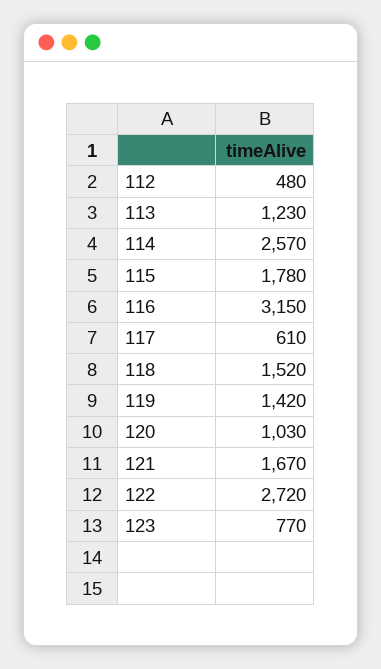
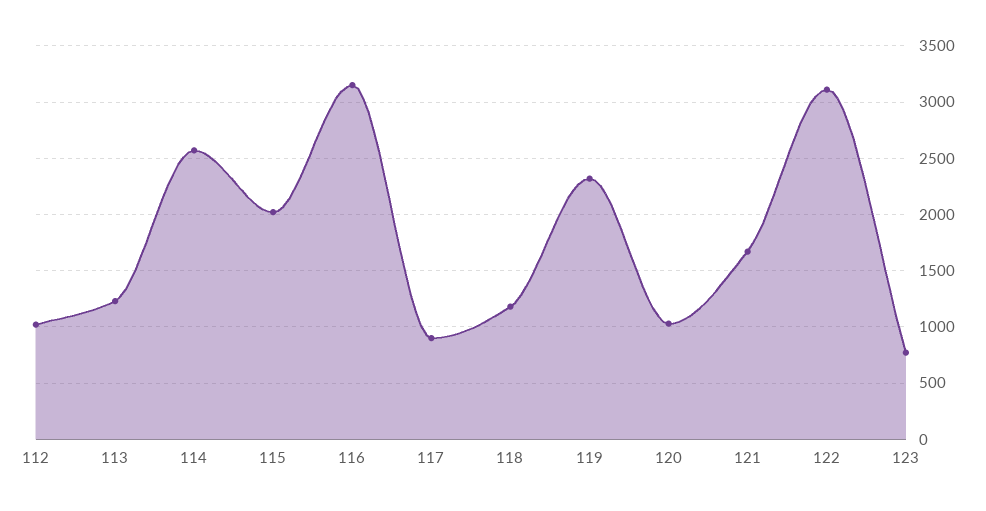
  {
-   "112": 480,
+   "112": 1000,
    "113": 1230,
    "114": 2570,
-   "115": 1780,
+   "115": 2000,
    "116": 3150,
-   "117": 610,
+   "117": 900,
-   "118": 1520,
+   "118": 1200,
-   "119": 1420,
+   "119": 2300,
    "120": 1030,
    "121": 1670,
-   "122": 2720,
+   "122": 3100,
    "123": 770
  }

